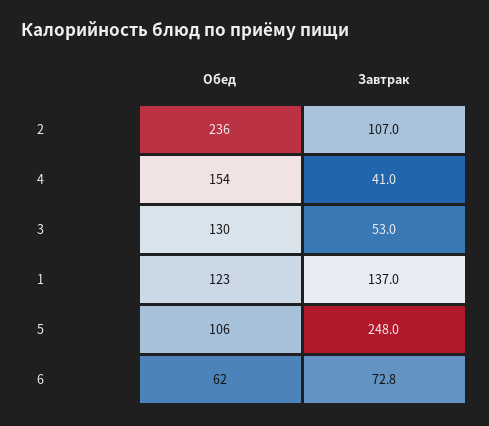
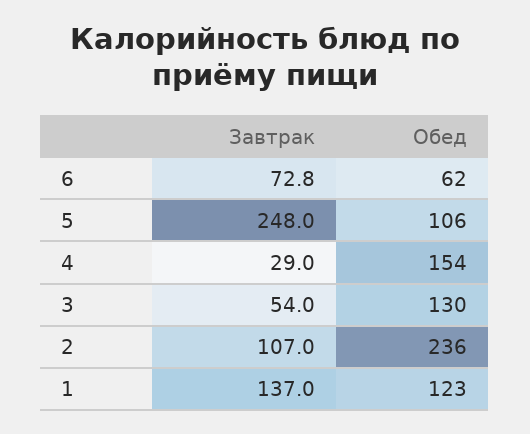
  {
    "Обед": {
      "2": 236,
      "4": 154,
      "3": 130,
      "1": 123,
      "5": 106,
      "6": 62
    },
    "Завтрак": {
      "2": 107,
-     "4": 41,
+     "4": 29,
-     "3": 53,
+     "3": 54,
      "1": 137,
      "5": 248,
      "6": 72.8
    }
  }

